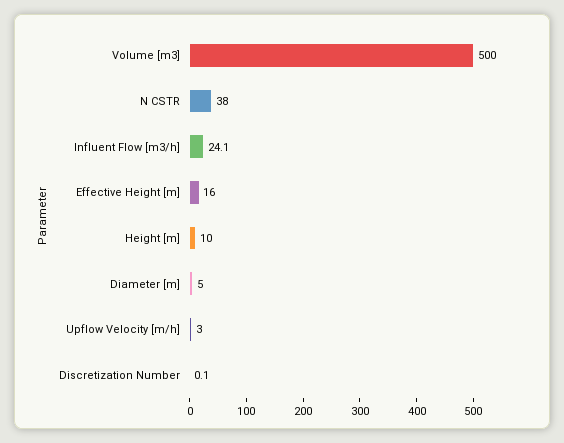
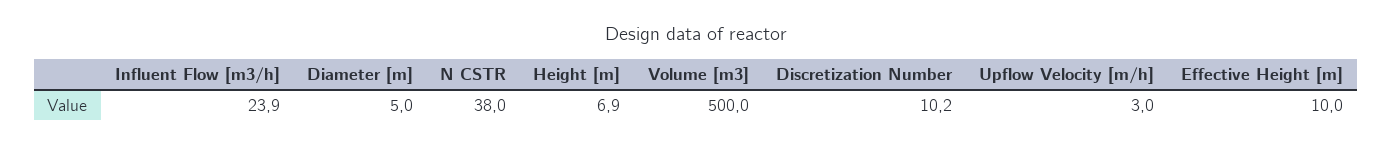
  {
    "Volume [m3]": 500,
    "N CSTR": 38,
-   "Influent Flow [m3/h]": 24.1,
+   "Influent Flow [m3/h]": 23.9,
-   "Effective Height [m]": 16,
+   "Effective Height [m]": 10,
-   "Height [m]": 10,
+   "Height [m]": 6.9,
    "Diameter [m]": 5,
    "Upflow Velocity [m/h]": 3,
-   "Discretization Number": 0.1
+   "Discretization Number": 10.2
  }

